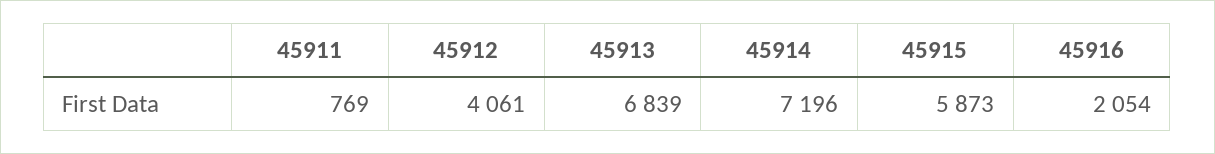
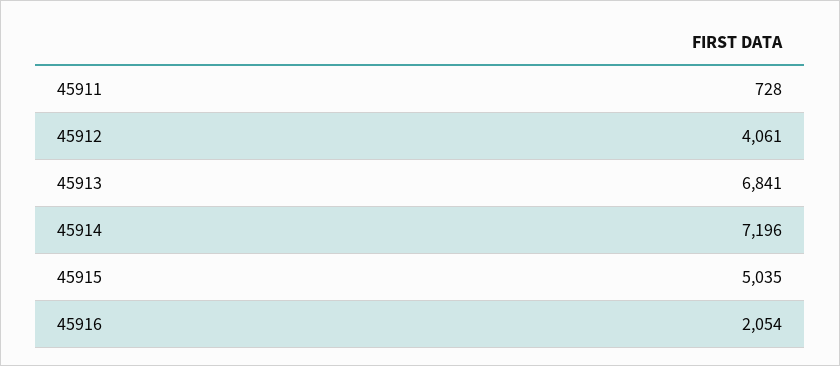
  {
-   "45911": 769,
+   "45911": 728,
    "45912": 4061,
-   "45913": 6839,
+   "45913": 6841,
    "45914": 7196,
-   "45915": 5873,
+   "45915": 5035,
    "45916": 2054
  }

